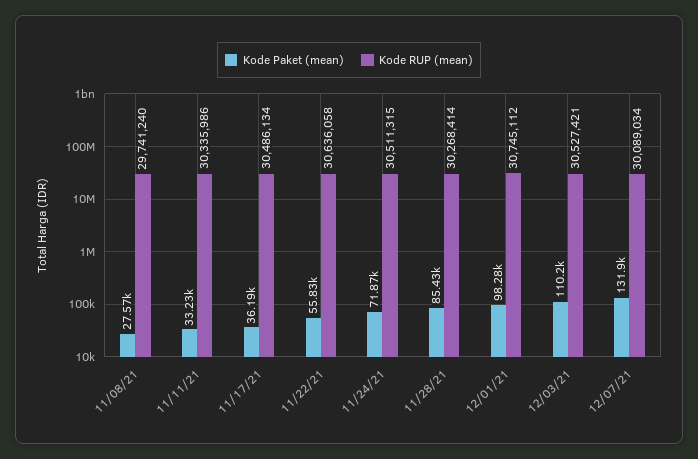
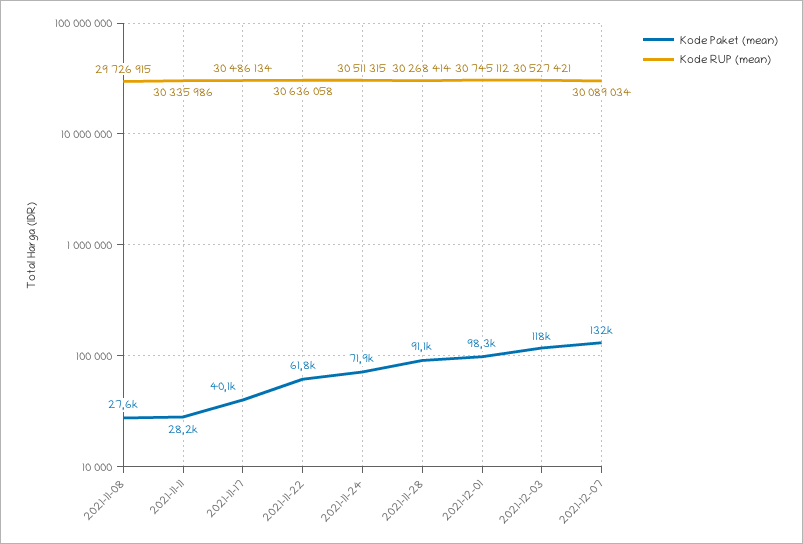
  {
    "Kode Paket (mean)": {
      "11/08/21": 27570,
-     "11/11/21": 33230,
+     "11/11/21": 28200,
-     "11/17/21": 36190,
+     "11/17/21": 40100,
-     "11/22/21": 55830,
+     "11/22/21": 61800,
      "11/24/21": 71870,
-     "11/28/21": 85430,
+     "11/28/21": 91100,
      "12/01/21": 98280,
-     "12/03/21": 110200,
+     "12/03/21": 118000,
      "12/07/21": 131900
    },
    "Kode RUP (mean)": {
-     "11/08/21": 29741240,
+     "11/08/21": 29726915,
      "11/11/21": 30335986,
      "11/17/21": 30486134,
      "11/22/21": 30636058,
      "11/24/21": 30511315,
      "11/28/21": 30268414,
      "12/01/21": 30745112,
      "12/03/21": 30527421,
      "12/07/21": 30089034
    }
  }

